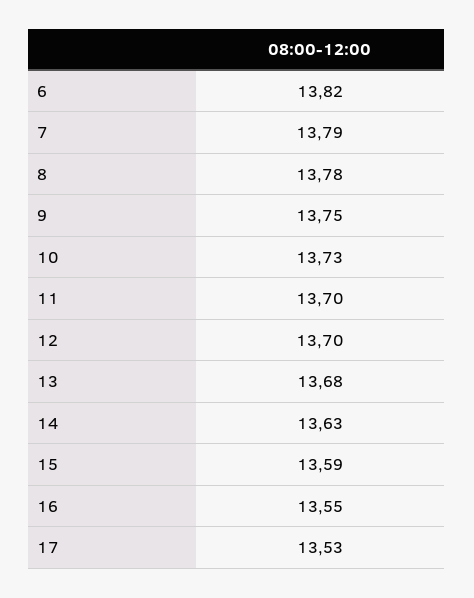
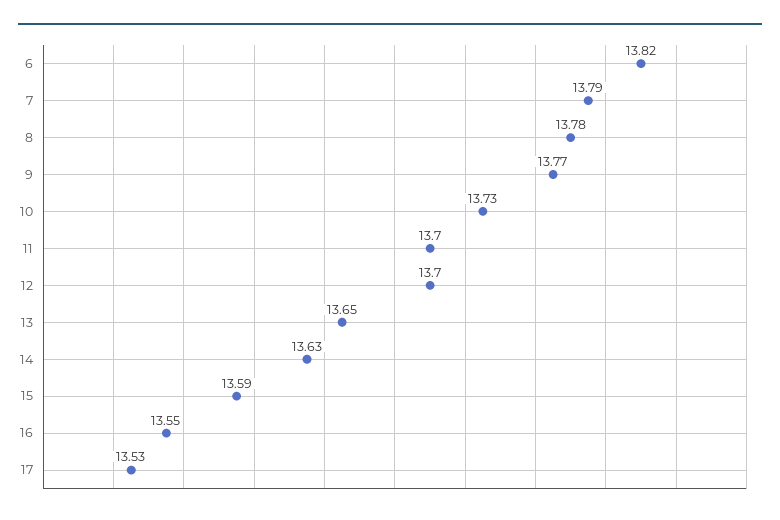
  {
    "6": 13.82,
    "7": 13.79,
    "8": 13.78,
-   "9": 13.75,
+   "9": 13.77,
    "10": 13.73,
    "11": 13.7,
    "12": 13.7,
-   "13": 13.68,
+   "13": 13.65,
    "14": 13.63,
    "15": 13.59,
    "16": 13.55,
    "17": 13.53
  }

